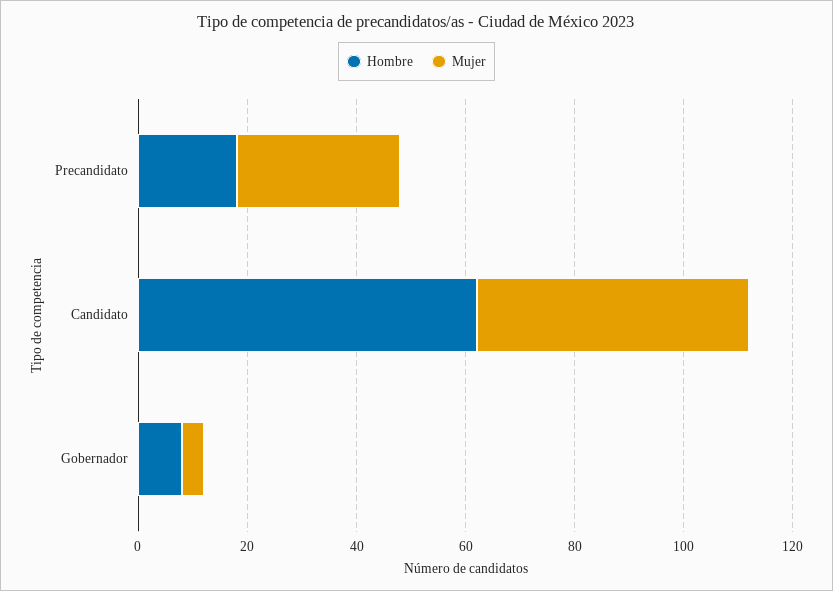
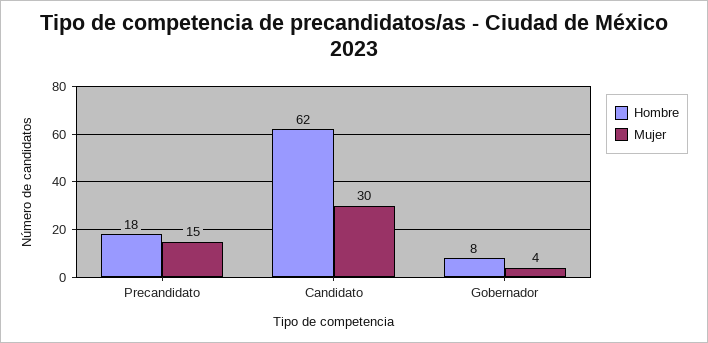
  {
    "Hombre": {
      "Precandidato": 18,
      "Candidato": 62,
      "Gobernador": 8
    },
    "Mujer": {
-     "Precandidato": 30,
+     "Precandidato": 15,
-     "Candidato": 50,
+     "Candidato": 30,
      "Gobernador": 4
    }
  }

